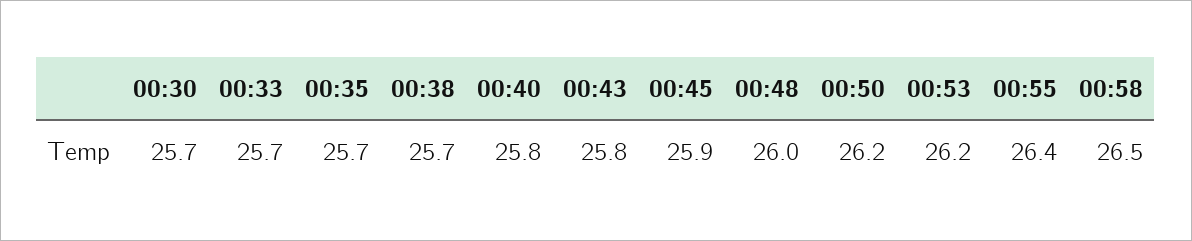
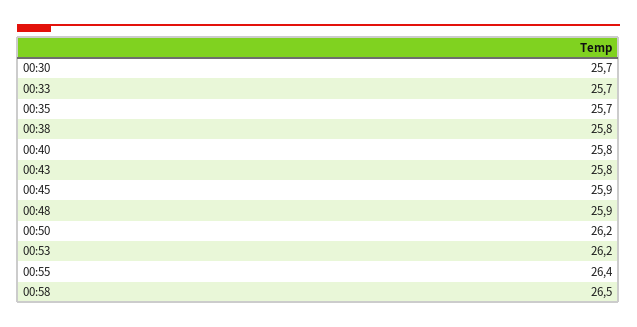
  {
    "00:30": 25.7,
    "00:33": 25.7,
    "00:35": 25.7,
-   "00:38": 25.7,
+   "00:38": 25.8,
    "00:40": 25.8,
    "00:43": 25.8,
    "00:45": 25.9,
-   "00:48": 26,
+   "00:48": 25.9,
    "00:50": 26.2,
    "00:53": 26.2,
    "00:55": 26.4,
    "00:58": 26.5
  }

